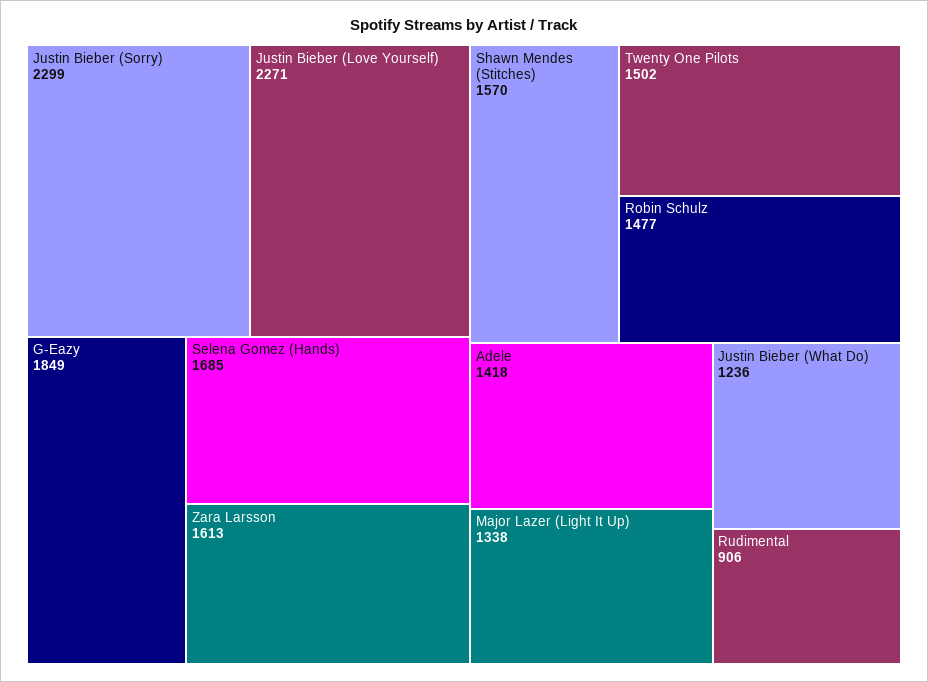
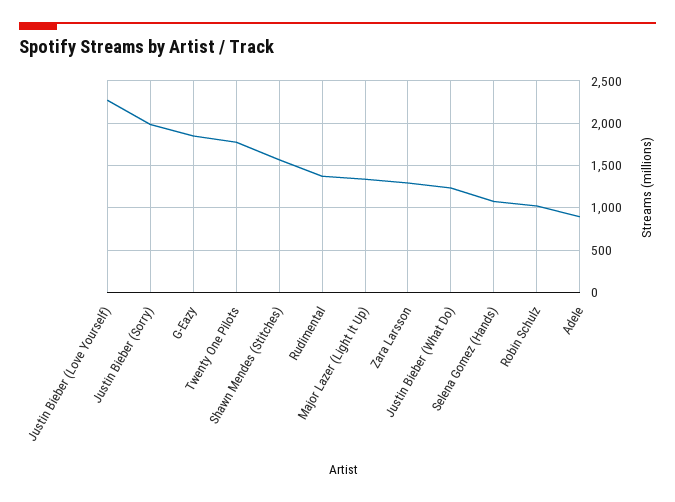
  {
-   "Justin Bieber (Sorry)": 2299,
+   "Justin Bieber (Sorry)": 2000,
    "Justin Bieber (Love Yourself)": 2271,
    "G-Eazy": 1849,
-   "Selena Gomez (Hands)": 1685,
+   "Selena Gomez (Hands)": 1100,
-   "Zara Larsson": 1613,
+   "Zara Larsson": 1300,
    "Shawn Mendes (Stitches)": 1570,
-   "Twenty One Pilots": 1502,
+   "Twenty One Pilots": 1800,
-   "Robin Schulz": 1477,
+   "Robin Schulz": 1000,
-   "Adele": 1418,
+   "Adele": 900,
    "Major Lazer (Light It Up)": 1338,
    "Justin Bieber (What Do)": 1236,
-   "Rudimental": 906
+   "Rudimental": 1400
  }

